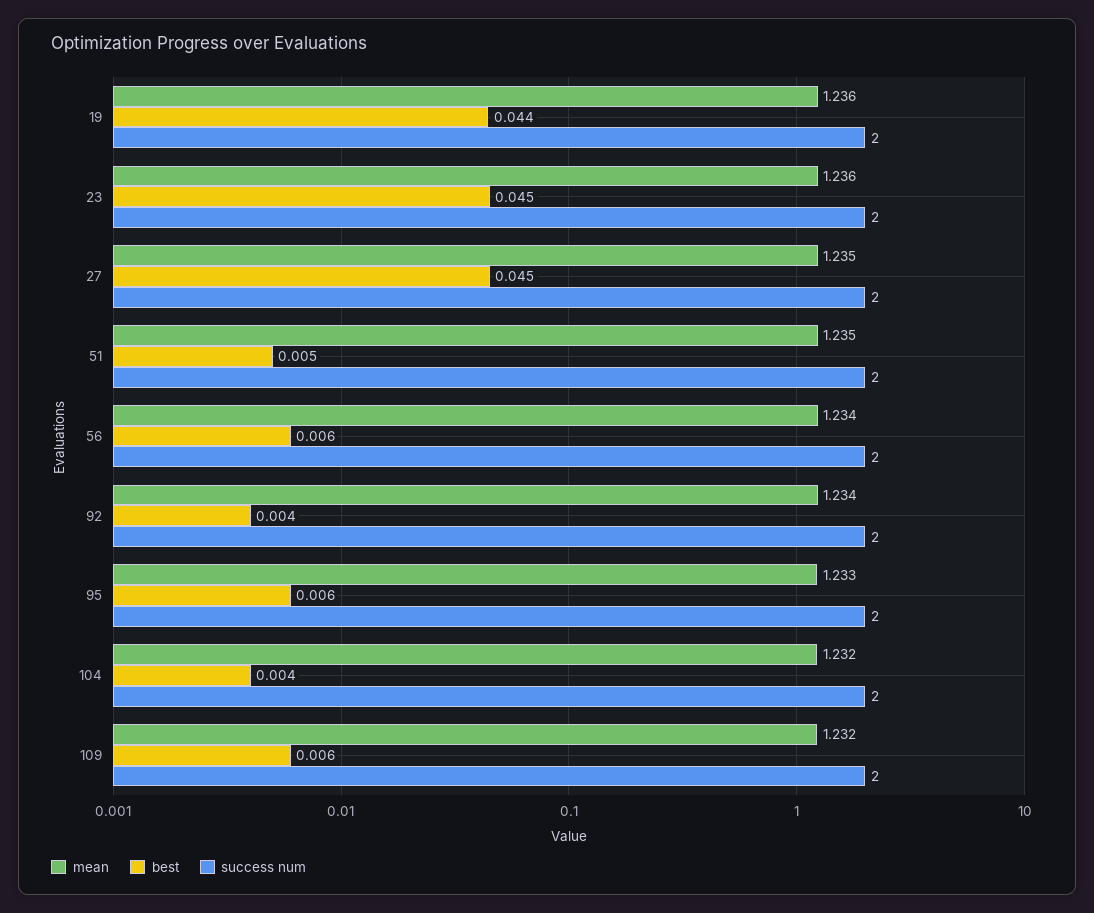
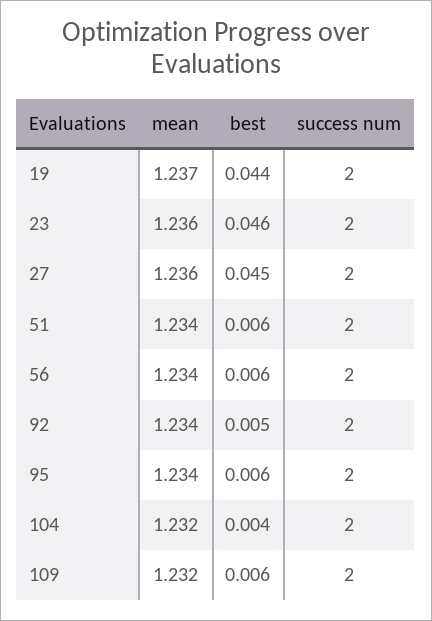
  {
    "mean": {
-     "19": 1.236,
+     "19": 1.237,
      "23": 1.236,
-     "27": 1.235,
+     "27": 1.236,
-     "51": 1.235,
+     "51": 1.234,
      "56": 1.234,
      "92": 1.234,
-     "95": 1.233,
+     "95": 1.234,
      "104": 1.232,
      "109": 1.232
    },
    "best": {
      "19": 0.044,
-     "23": 0.045,
+     "23": 0.046,
      "27": 0.045,
-     "51": 0.005,
+     "51": 0.006,
      "56": 0.006,
-     "92": 0.004,
+     "92": 0.005,
      "95": 0.006,
      "104": 0.004,
      "109": 0.006
    },
    "success num": {
      "19": 2,
      "23": 2,
      "27": 2,
      "51": 2,
      "56": 2,
      "92": 2,
      "95": 2,
      "104": 2,
      "109": 2
    }
  }

